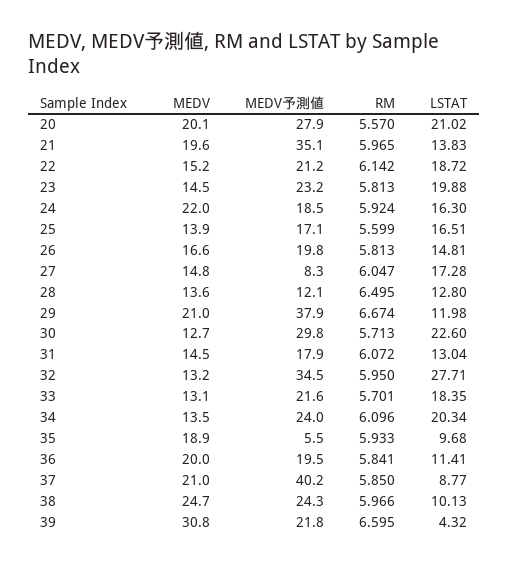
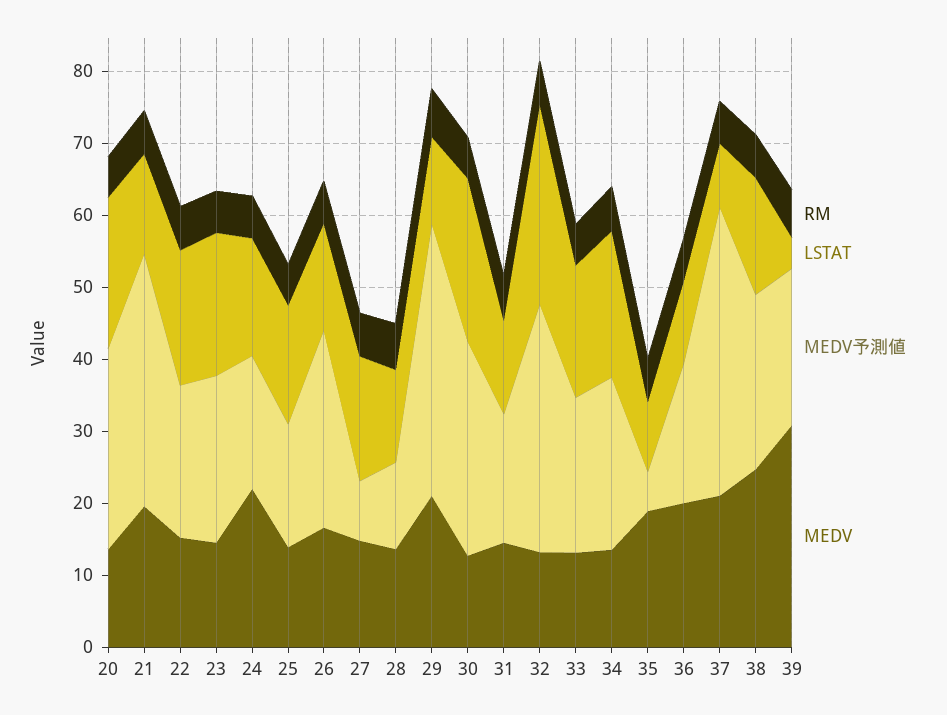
  {
    "MEDV": {
-     "20": 20.1,
+     "20": 14,
      "21": 19.6,
      "22": 15.2,
      "23": 14.5,
      "24": 22,
      "25": 13.9,
      "26": 16.6,
      "27": 14.8,
      "28": 13.6,
      "29": 21,
      "30": 12.7,
      "31": 14.5,
      "32": 13.2,
      "33": 13.1,
      "34": 13.5,
      "35": 18.9,
      "36": 20,
      "37": 21,
      "38": 24.7,
      "39": 30.8
    },
    "MEDV予測値": {
      "20": 27.9,
      "21": 35.1,
      "22": 21.2,
      "23": 23.2,
      "24": 18.5,
      "25": 17.1,
-     "26": 19.8,
+     "26": 28,
      "27": 8.3,
      "28": 12.1,
      "29": 37.9,
      "30": 29.8,
      "31": 17.9,
      "32": 34.5,
      "33": 21.6,
      "34": 24,
      "35": 5.5,
      "36": 19.5,
      "37": 40.2,
      "38": 24.3,
      "39": 21.8
    },
    "RM": {
      "20": 5.57,
      "21": 5.965,
      "22": 6.142,
      "23": 5.813,
      "24": 5.924,
      "25": 5.599,
      "26": 5.813,
      "27": 6.047,
      "28": 6.495,
      "29": 6.674,
      "30": 5.713,
      "31": 6.072,
      "32": 5.95,
      "33": 5.701,
      "34": 6.096,
      "35": 5.933,
      "36": 5.841,
      "37": 5.85,
      "38": 5.966,
      "39": 6.595
    },
    "LSTAT": {
      "20": 21.02,
      "21": 13.83,
      "22": 18.72,
      "23": 19.88,
      "24": 16.3,
      "25": 16.51,
      "26": 14.81,
      "27": 17.28,
      "28": 12.8,
      "29": 11.98,
      "30": 22.6,
      "31": 13.04,
      "32": 27.71,
      "33": 18.35,
      "34": 20.34,
      "35": 9.68,
      "36": 11.41,
      "37": 8.77,
-     "38": 10.13,
+     "38": 16,
      "39": 4.32
    }
  }

